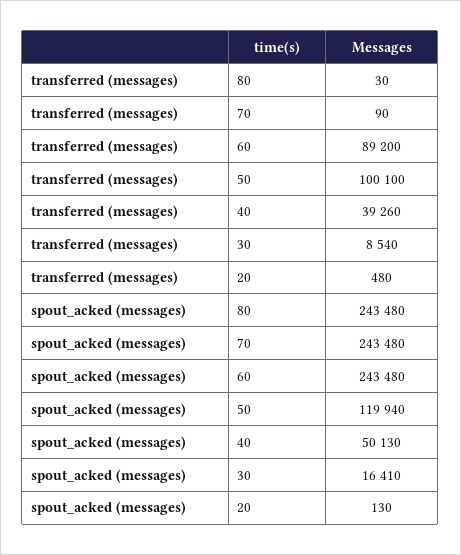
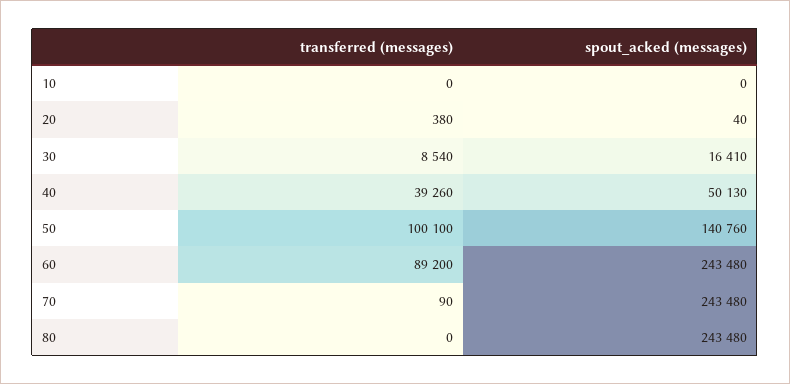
  {
    "transferred (messages)": {
-     "80": 30,
+     "80": 0,
      "70": 90,
      "60": 89200,
      "50": 100100,
      "40": 39260,
      "30": 8540,
-     "20": 480
+     "20": 380,
+     "10": 0
    },
    "spout_acked (messages)": {
      "80": 243480,
      "70": 243480,
      "60": 243480,
-     "50": 119940,
+     "50": 140760,
      "40": 50130,
      "30": 16410,
-     "20": 130
+     "20": 40,
+     "10": 0
    }
  }

